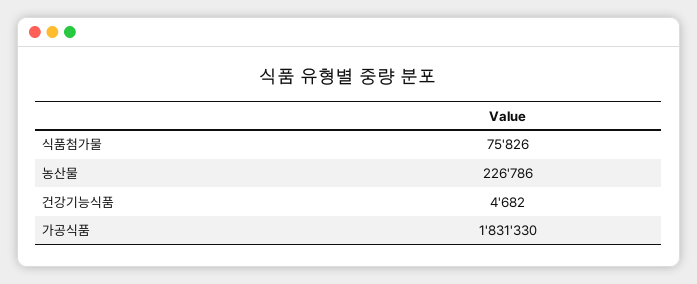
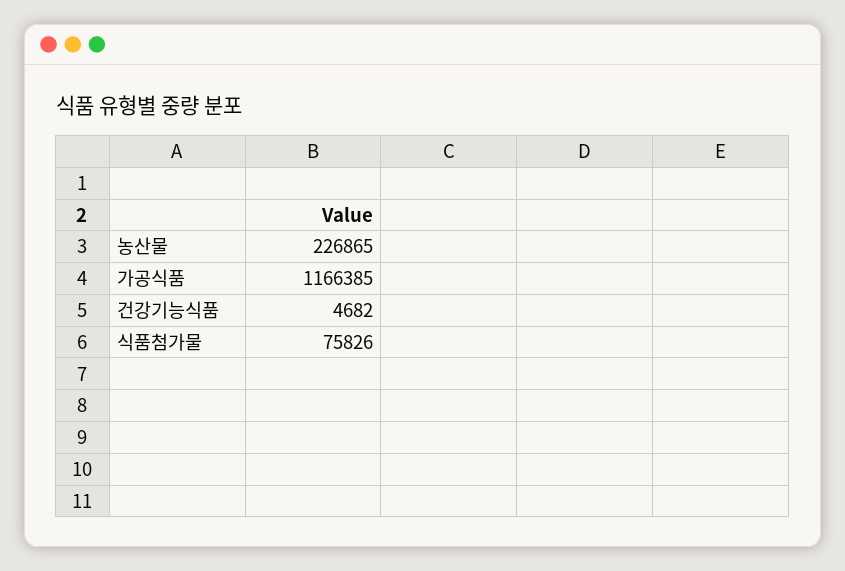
  {
    "식품첨가물": 75826,
-   "농산물": 226786,
+   "농산물": 226865,
    "건강기능식품": 4682,
-   "가공식품": 1831330
+   "가공식품": 1166385
  }

